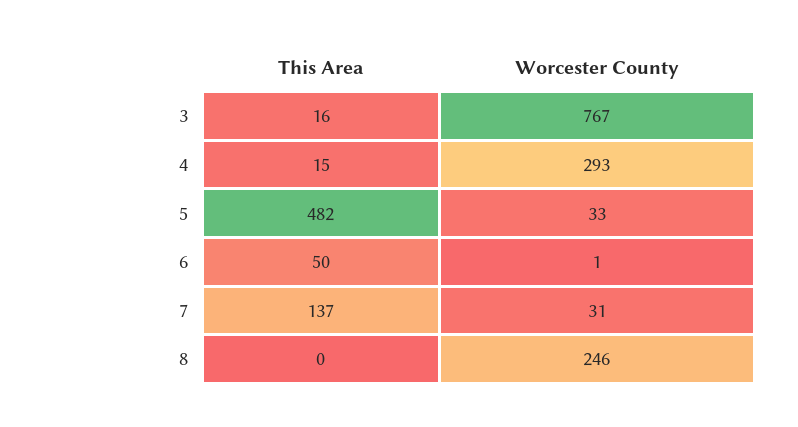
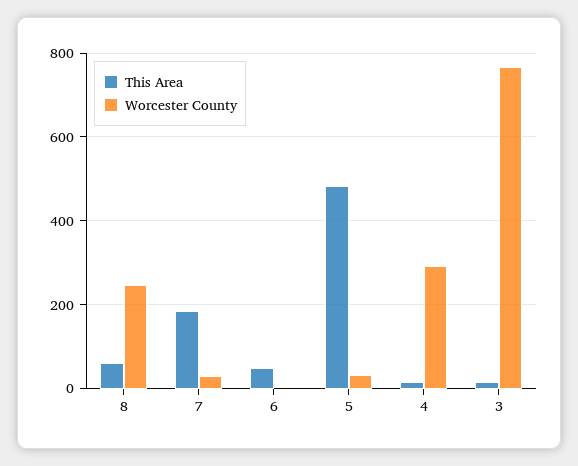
  {
    "This Area": {
      "3": 16,
      "4": 15,
      "5": 482,
      "6": 50,
-     "7": 137,
+     "7": 180,
-     "8": 0
+     "8": 60
    },
    "Worcester County": {
      "3": 767,
      "4": 293,
      "5": 33,
      "6": 1,
      "7": 31,
      "8": 246
    }
  }

